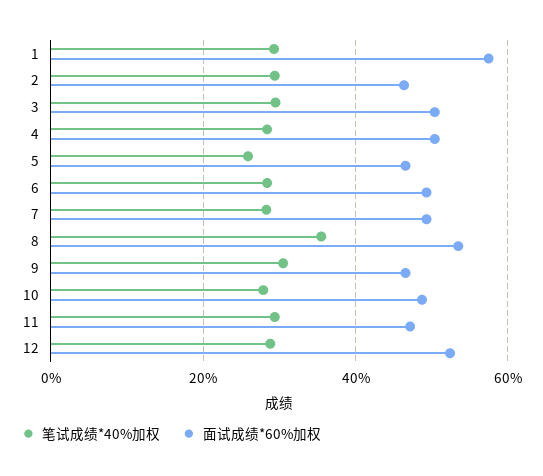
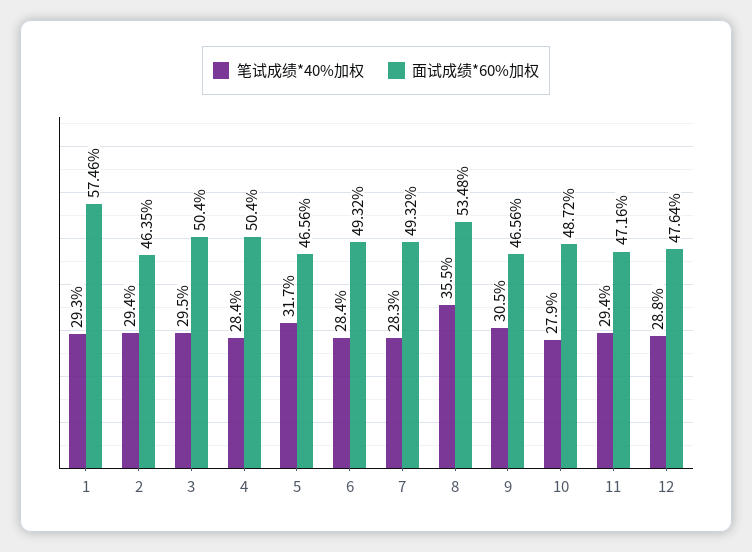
  {
    "笔试成绩*40%加权": {
      "1": 29.3,
      "2": 29.4,
      "3": 29.5,
      "4": 28.4,
-     "5": 26,
+     "5": 31.7,
      "6": 28.4,
      "7": 28.3,
      "8": 35.5,
      "9": 30.5,
      "10": 27.9,
      "11": 29.4,
      "12": 28.8
    },
    "面试成绩*60%加权": {
      "1": 57.46,
      "2": 46.35,
      "3": 50.4,
      "4": 50.4,
      "5": 46.56,
      "6": 49.32,
      "7": 49.32,
      "8": 53.48,
      "9": 46.56,
      "10": 48.72,
      "11": 47.16,
-     "12": 52
+     "12": 47.64
    }
  }

